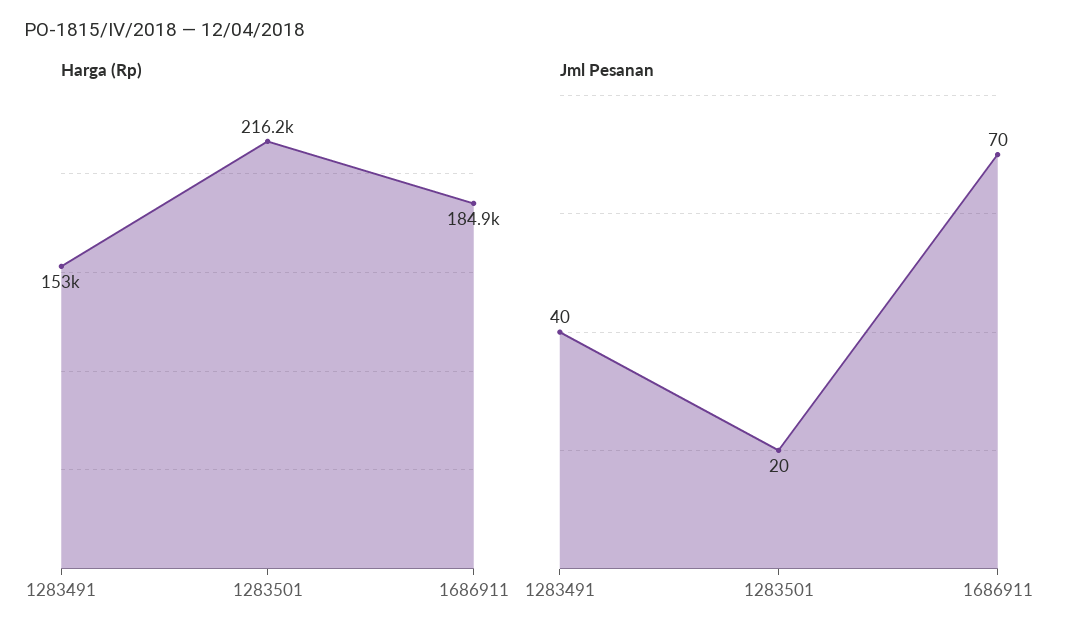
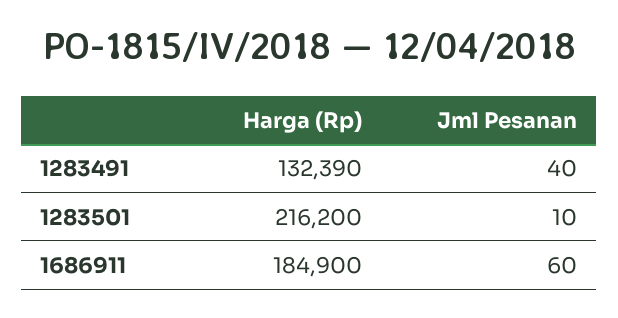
  {
    "Harga (Rp)": {
-     "1283491": 153000,
+     "1283491": 132390,
      "1283501": 216200,
      "1686911": 184900
    },
    "Jml Pesanan": {
      "1283491": 40,
-     "1283501": 20,
+     "1283501": 10,
-     "1686911": 70
+     "1686911": 60
    }
  }

